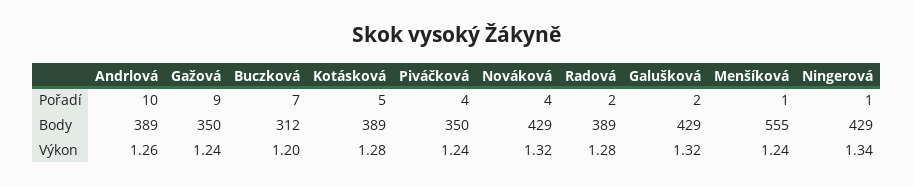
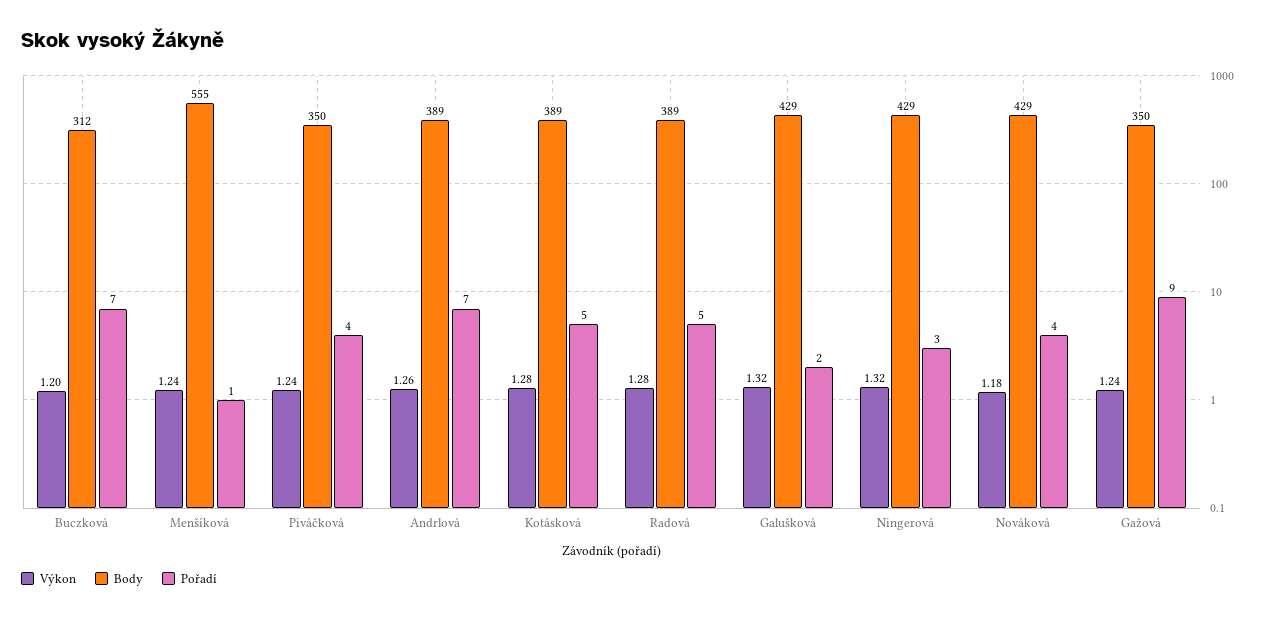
  {
    "Pořadí": {
-     "Andrlová": 10,
+     "Andrlová": 7,
      "Gažová": 9,
      "Buczková": 7,
      "Kotásková": 5,
      "Piváčková": 4,
      "Nováková": 4,
-     "Radová": 2,
+     "Radová": 5,
      "Galušková": 2,
      "Menšíková": 1,
-     "Ningerová": 1
+     "Ningerová": 3
    },
    "Body": {
      "Andrlová": 389,
      "Gažová": 350,
      "Buczková": 312,
      "Kotásková": 389,
      "Piváčková": 350,
      "Nováková": 429,
      "Radová": 389,
      "Galušková": 429,
      "Menšíková": 555,
      "Ningerová": 429
    },
    "Výkon": {
      "Andrlová": 1.26,
      "Gažová": 1.24,
      "Buczková": 1.2,
      "Kotásková": 1.28,
      "Piváčková": 1.24,
-     "Nováková": 1.32,
+     "Nováková": 1.18,
      "Radová": 1.28,
      "Galušková": 1.32,
      "Menšíková": 1.24,
-     "Ningerová": 1.34
+     "Ningerová": 1.32
    }
  }

